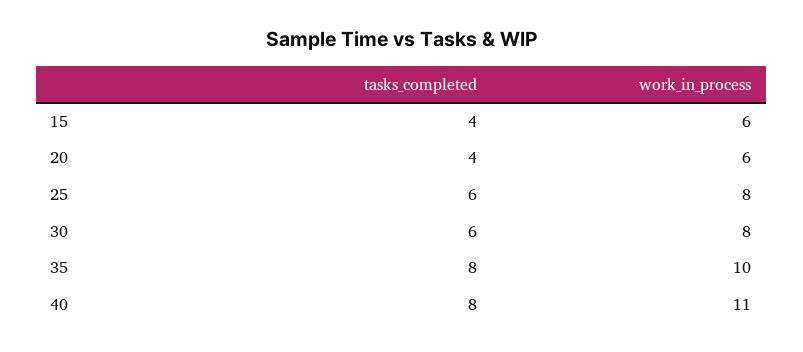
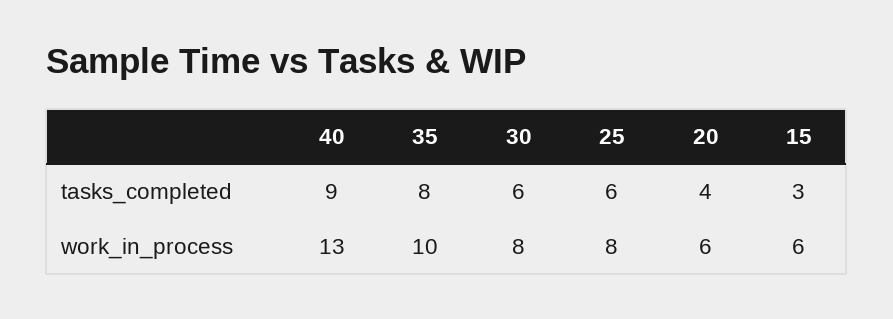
  {
    "tasks_completed": {
-     "15": 4,
+     "15": 3,
      "20": 4,
      "25": 6,
      "30": 6,
      "35": 8,
-     "40": 8
+     "40": 9
    },
    "work_in_process": {
      "15": 6,
      "20": 6,
      "25": 8,
      "30": 8,
      "35": 10,
-     "40": 11
+     "40": 13
    }
  }

